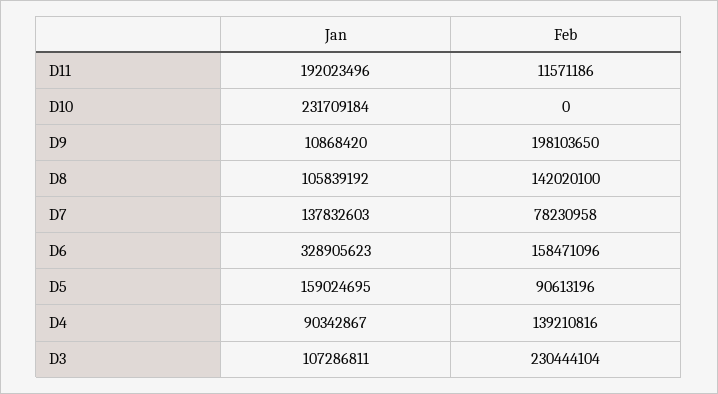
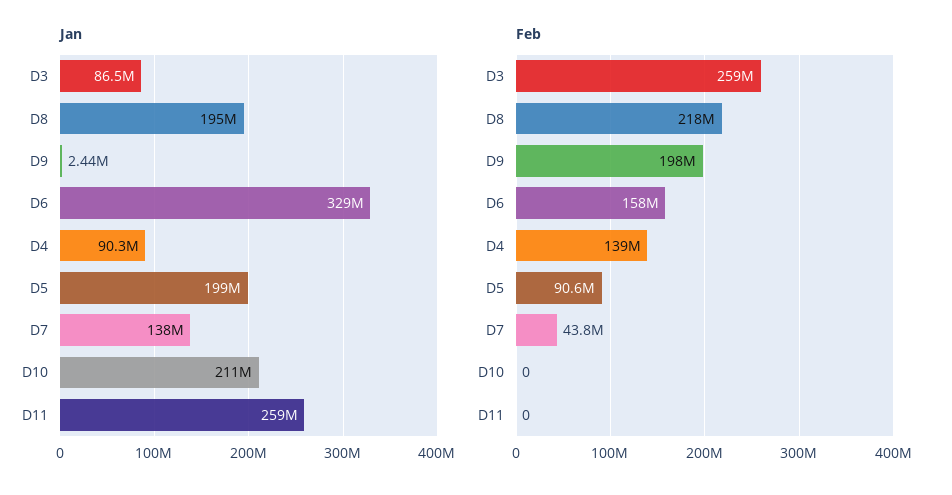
  {
    "Jan": {
-     "D11": 192023496,
+     "D11": 259000000,
-     "D10": 231709184,
+     "D10": 211000000,
-     "D9": 10868420,
+     "D9": 2440000,
-     "D8": 105839192,
+     "D8": 195000000,
      "D7": 137832603,
      "D6": 328905623,
-     "D5": 159024695,
+     "D5": 199000000,
      "D4": 90342867,
-     "D3": 107286811
+     "D3": 86500000
    },
    "Feb": {
-     "D11": 11571186,
+     "D11": 0,
      "D10": 0,
      "D9": 198103650,
-     "D8": 142020100,
+     "D8": 218000000,
-     "D7": 78230958,
+     "D7": 43800000,
      "D6": 158471096,
      "D5": 90613196,
      "D4": 139210816,
-     "D3": 230444104
+     "D3": 259000000
    }
  }

